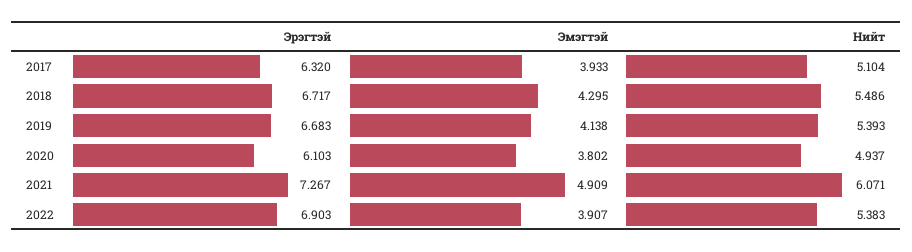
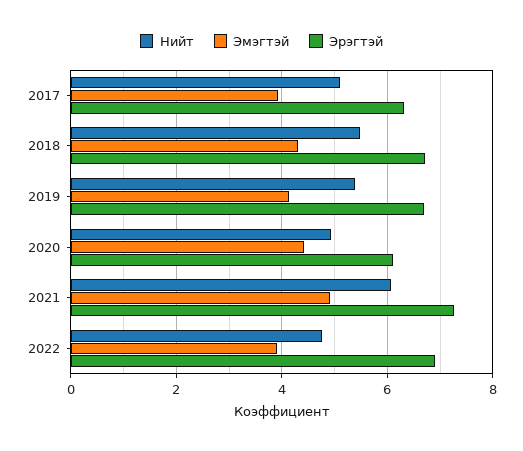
  {
    "Эрэгтэй": {
      "2017": 6.32,
      "2018": 6.717,
      "2019": 6.683,
      "2020": 6.103,
      "2021": 7.267,
      "2022": 6.903
    },
    "Эмэгтэй": {
      "2017": 3.933,
      "2018": 4.295,
      "2019": 4.138,
-     "2020": 3.802,
+     "2020": 4.4,
      "2021": 4.909,
      "2022": 3.907
    },
    "Нийт": {
      "2017": 5.104,
      "2018": 5.486,
      "2019": 5.393,
      "2020": 4.937,
      "2021": 6.071,
-     "2022": 5.383
+     "2022": 4.8
    }
  }

